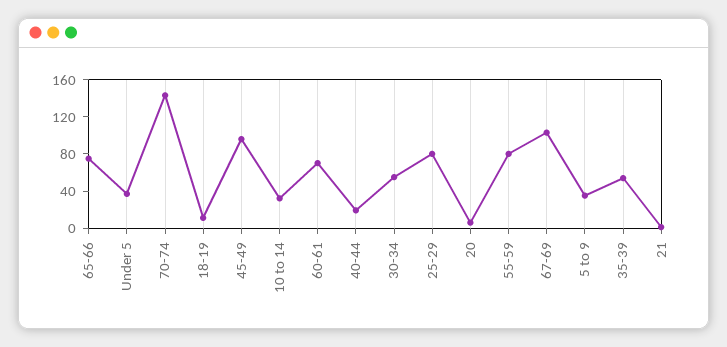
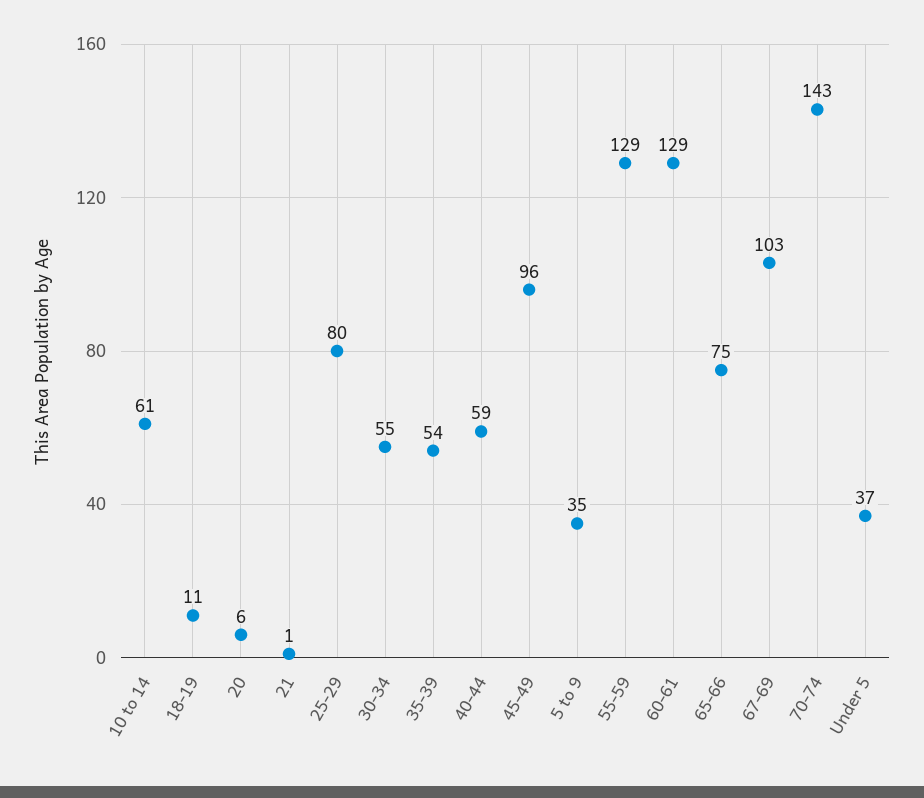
  {
    "65-66": 75,
    "Under 5": 37,
    "70-74": 143,
    "18-19": 11,
    "45-49": 96,
-   "10 to 14": 30,
+   "10 to 14": 61,
-   "60-61": 70,
+   "60-61": 129,
-   "40-44": 20,
+   "40-44": 59,
    "30-34": 55,
    "25-29": 80,
    "20": 6,
-   "55-59": 80,
+   "55-59": 129,
    "67-69": 103,
    "5 to 9": 35,
    "35-39": 54,
    "21": 1
  }

